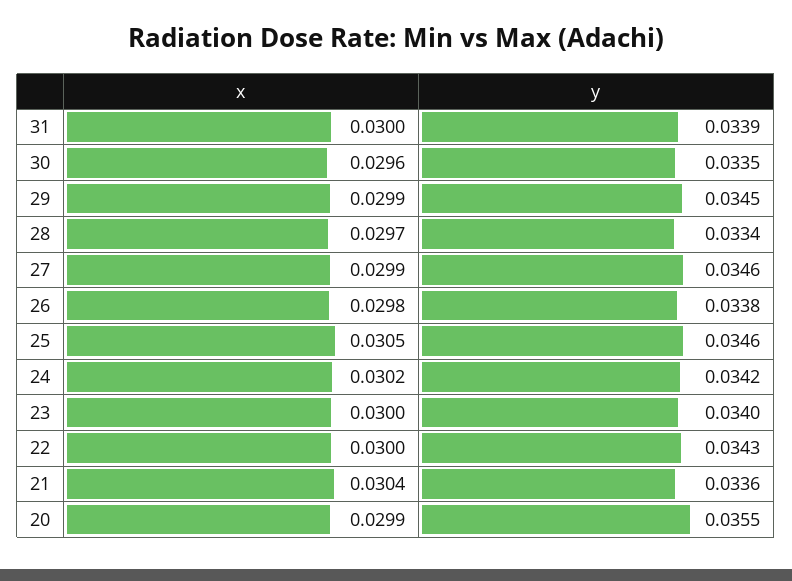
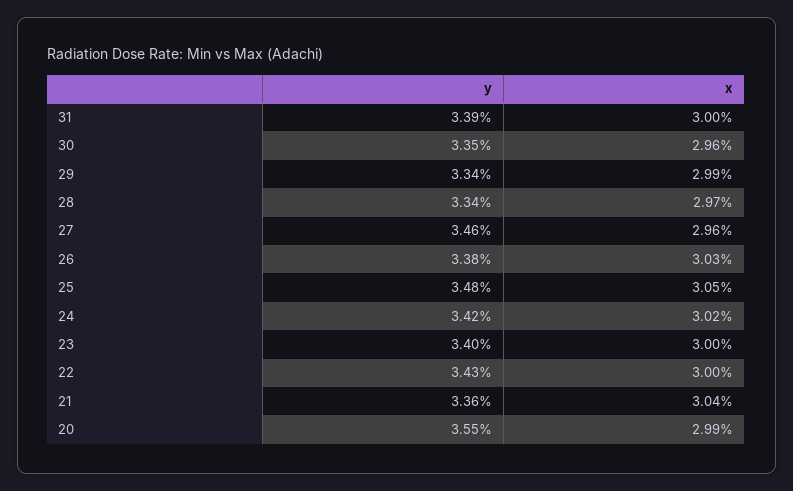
  {
    "x": {
      "31": 0.03,
      "30": 0.0296,
      "29": 0.0299,
      "28": 0.0297,
-     "27": 0.0299,
+     "27": 0.0296,
-     "26": 0.0298,
+     "26": 0.0303,
      "25": 0.0305,
      "24": 0.0302,
      "23": 0.03,
      "22": 0.03,
      "21": 0.0304,
      "20": 0.0299
    },
    "y": {
      "31": 0.0339,
      "30": 0.0335,
-     "29": 0.0345,
+     "29": 0.0334,
      "28": 0.0334,
      "27": 0.0346,
      "26": 0.0338,
-     "25": 0.0346,
+     "25": 0.0348,
      "24": 0.0342,
      "23": 0.034,
      "22": 0.0343,
      "21": 0.0336,
      "20": 0.0355
    }
  }

